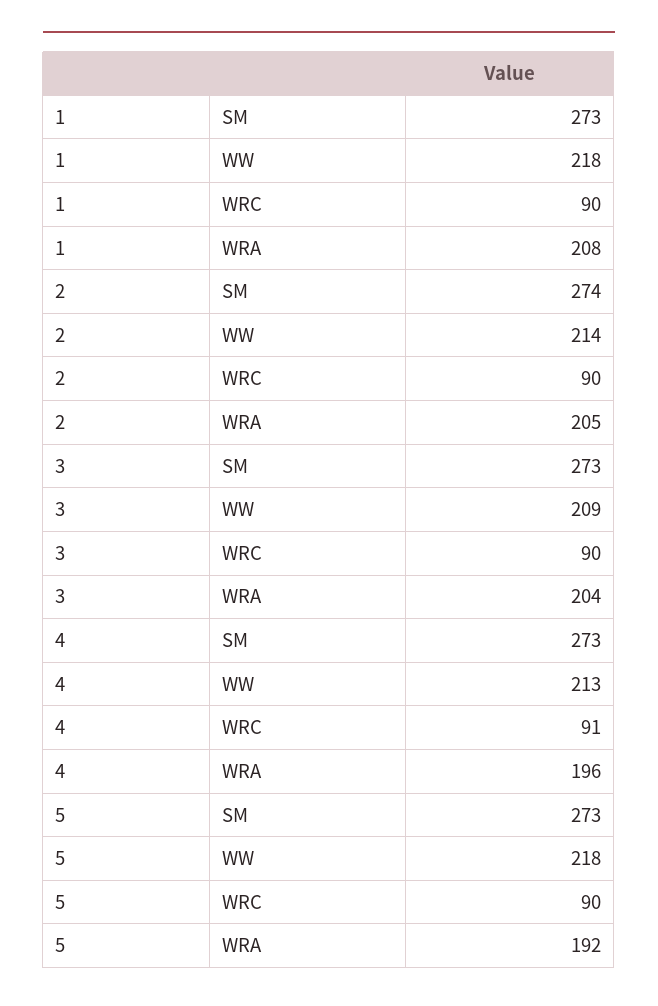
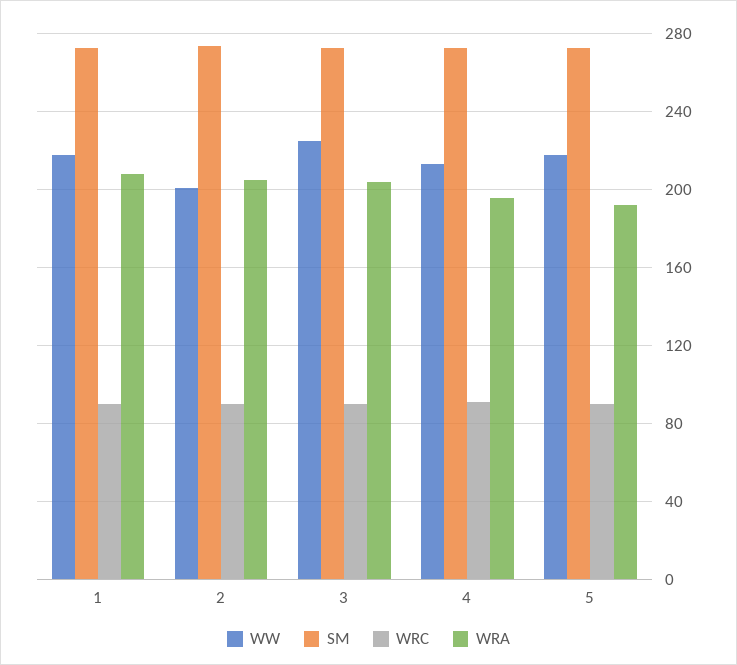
  {
    "SM": {
      "1": 273,
      "2": 274,
      "3": 273,
      "4": 273,
      "5": 273
    },
    "WW": {
      "1": 218,
-     "2": 214,
+     "2": 200,
-     "3": 209,
+     "3": 225,
      "4": 213,
      "5": 218
    },
    "WRC": {
      "1": 90,
      "2": 90,
      "3": 90,
      "4": 91,
      "5": 90
    },
    "WRA": {
      "1": 208,
      "2": 205,
      "3": 204,
      "4": 196,
      "5": 192
    }
  }

